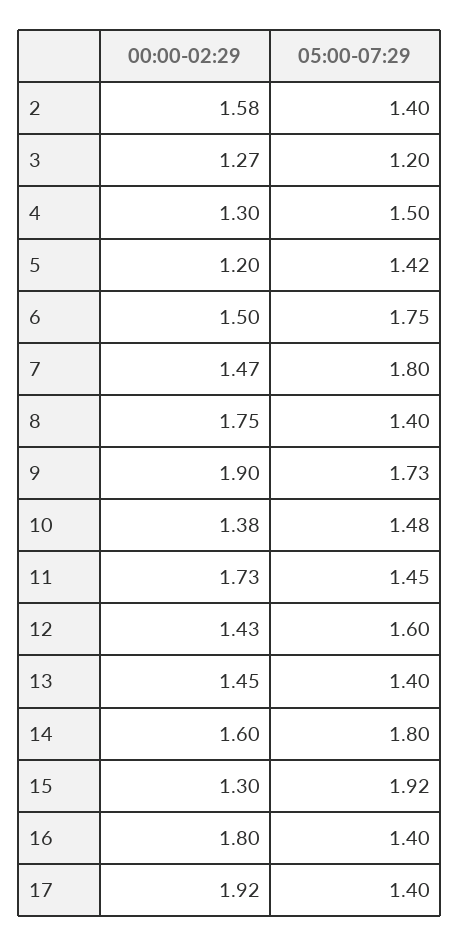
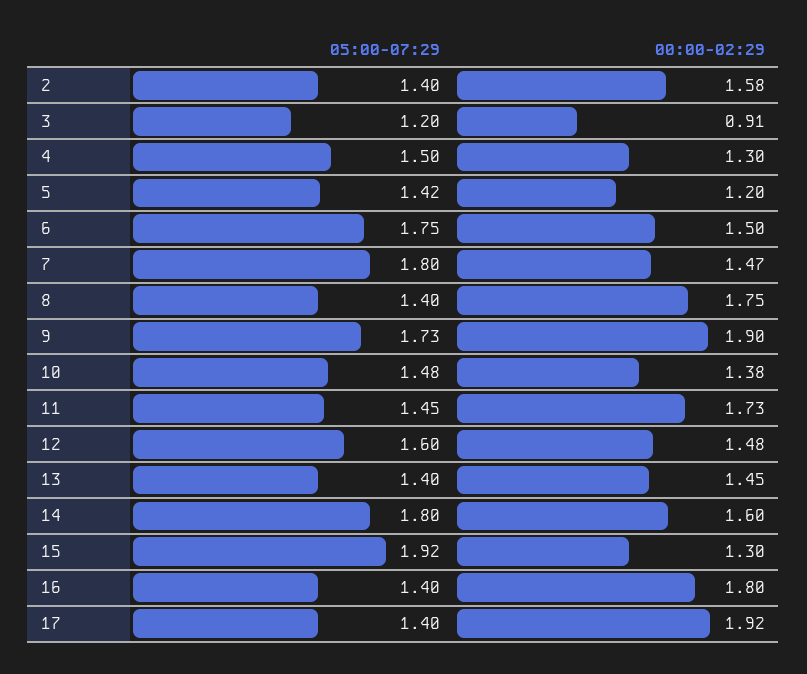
  {
    "00:00-02:29": {
      "2": 1.58,
-     "3": 1.27,
+     "3": 0.91,
      "4": 1.3,
      "5": 1.2,
      "6": 1.5,
      "7": 1.47,
      "8": 1.75,
      "9": 1.9,
      "10": 1.38,
      "11": 1.73,
-     "12": 1.43,
+     "12": 1.48,
      "13": 1.45,
      "14": 1.6,
      "15": 1.3,
      "16": 1.8,
      "17": 1.92
    },
    "05:00-07:29": {
      "2": 1.4,
      "3": 1.2,
      "4": 1.5,
      "5": 1.42,
      "6": 1.75,
      "7": 1.8,
      "8": 1.4,
      "9": 1.73,
      "10": 1.48,
      "11": 1.45,
      "12": 1.6,
      "13": 1.4,
      "14": 1.8,
      "15": 1.92,
      "16": 1.4,
      "17": 1.4
    }
  }

